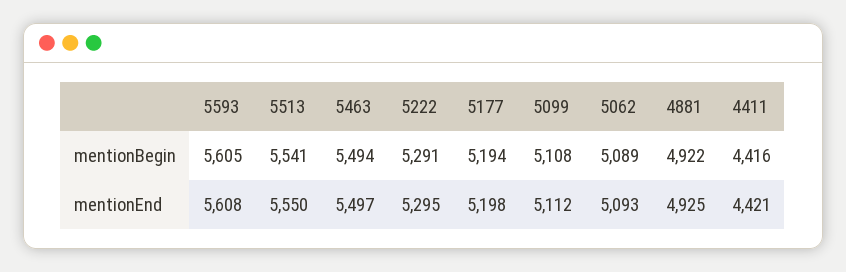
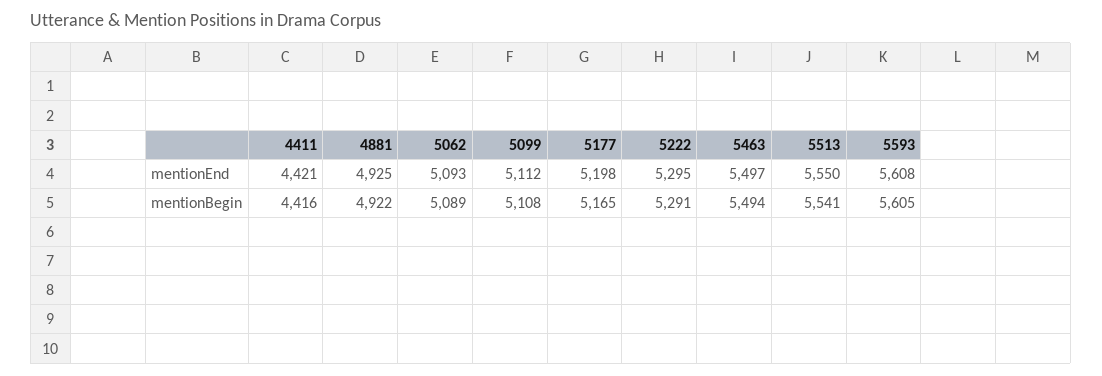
  {
    "5593": {
      "mentionBegin": 5605,
      "mentionEnd": 5608
    },
    "5513": {
      "mentionBegin": 5541,
      "mentionEnd": 5550
    },
    "5463": {
      "mentionBegin": 5494,
      "mentionEnd": 5497
    },
    "5222": {
      "mentionBegin": 5291,
      "mentionEnd": 5295
    },
    "5177": {
-     "mentionBegin": 5194,
+     "mentionBegin": 5165,
      "mentionEnd": 5198
    },
    "5099": {
      "mentionBegin": 5108,
      "mentionEnd": 5112
    },
    "5062": {
      "mentionBegin": 5089,
      "mentionEnd": 5093
    },
    "4881": {
      "mentionBegin": 4922,
      "mentionEnd": 4925
    },
    "4411": {
      "mentionBegin": 4416,
      "mentionEnd": 4421
    }
  }

